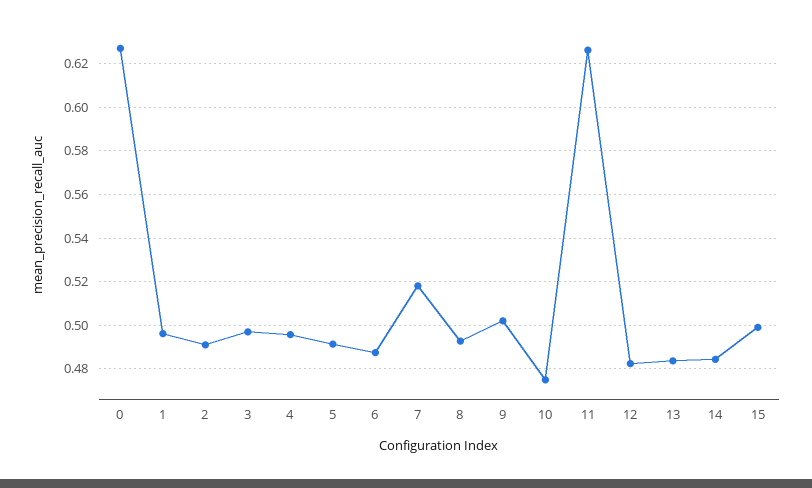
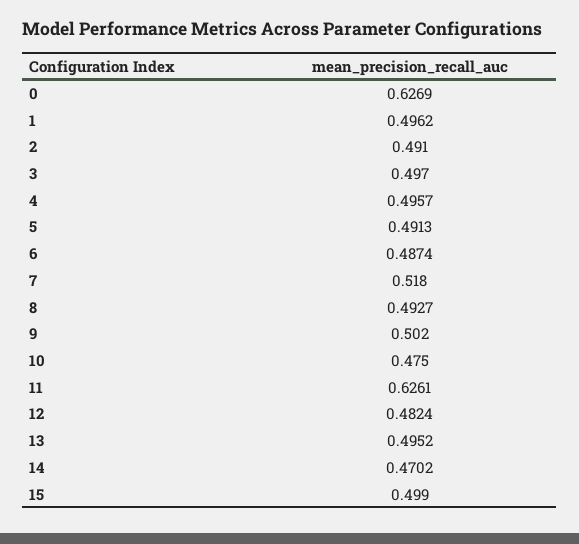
  {
    "0": 0.6269,
    "1": 0.4962,
    "2": 0.491,
    "3": 0.497,
    "4": 0.4957,
    "5": 0.4913,
    "6": 0.4874,
    "7": 0.518,
    "8": 0.4927,
    "9": 0.502,
    "10": 0.475,
    "11": 0.6261,
    "12": 0.4824,
-   "13": 0.485,
+   "13": 0.4952,
-   "14": 0.485,
+   "14": 0.4702,
    "15": 0.499
  }

